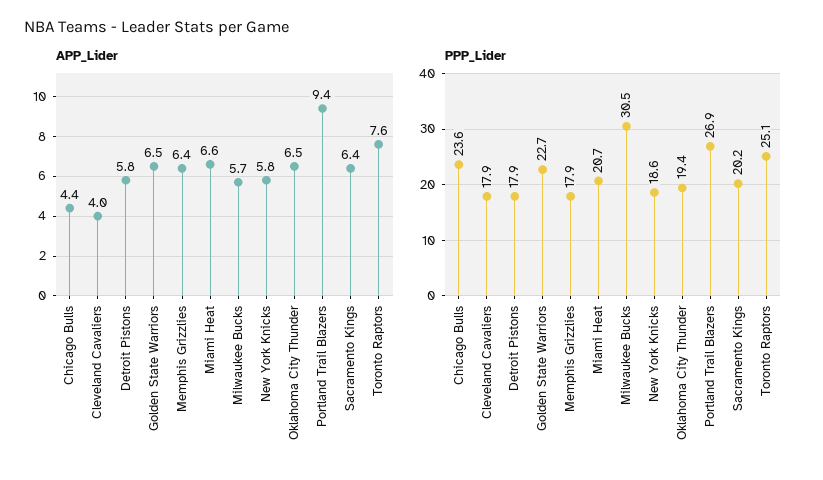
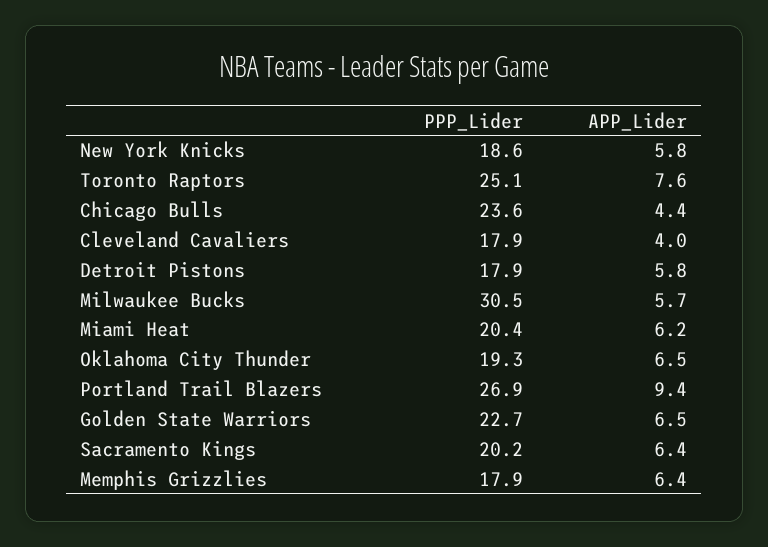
  {
    "APP_Lider": {
      "Chicago Bulls": 4.4,
      "Cleveland Cavaliers": 4,
      "Detroit Pistons": 5.8,
      "Golden State Warriors": 6.5,
      "Memphis Grizzlies": 6.4,
-     "Miami Heat": 6.6,
+     "Miami Heat": 6.2,
      "Milwaukee Bucks": 5.7,
      "New York Knicks": 5.8,
      "Oklahoma City Thunder": 6.5,
      "Portland Trail Blazers": 9.4,
      "Sacramento Kings": 6.4,
      "Toronto Raptors": 7.6
    },
    "PPP_Lider": {
      "Chicago Bulls": 23.6,
      "Cleveland Cavaliers": 17.9,
      "Detroit Pistons": 17.9,
      "Golden State Warriors": 22.7,
      "Memphis Grizzlies": 17.9,
-     "Miami Heat": 20.7,
+     "Miami Heat": 20.4,
      "Milwaukee Bucks": 30.5,
      "New York Knicks": 18.6,
-     "Oklahoma City Thunder": 19.4,
+     "Oklahoma City Thunder": 19.3,
      "Portland Trail Blazers": 26.9,
      "Sacramento Kings": 20.2,
      "Toronto Raptors": 25.1
    }
  }

